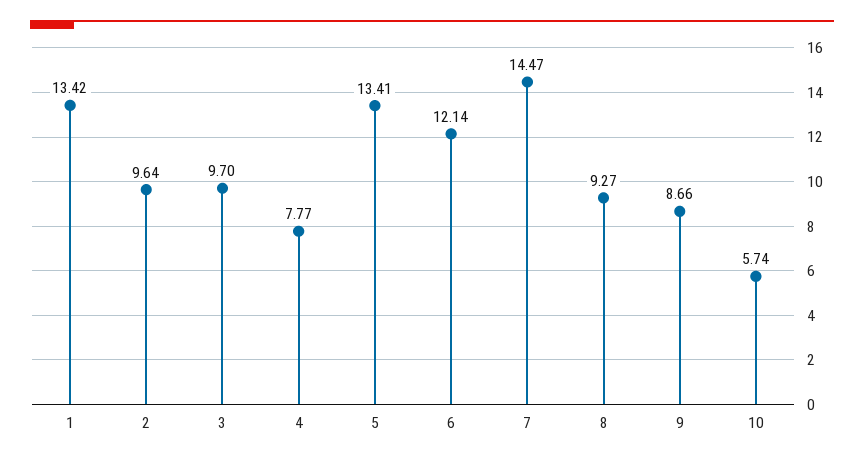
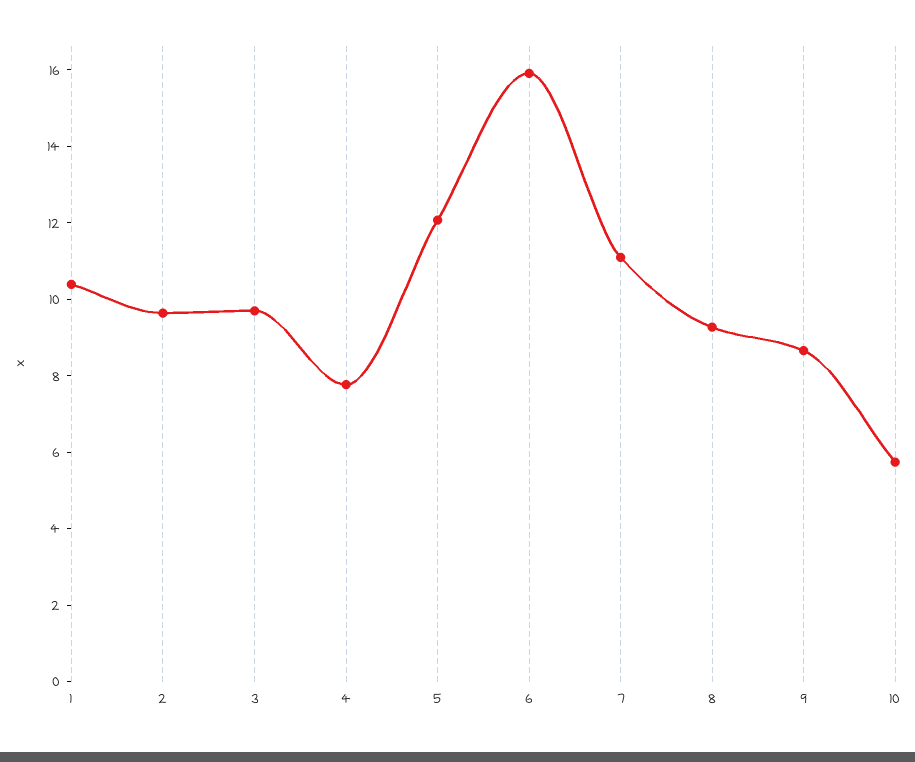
  {
-   "1": 13.42,
+   "1": 10.5,
    "2": 9.64,
    "3": 9.7,
    "4": 7.77,
-   "5": 13.41,
+   "5": 12,
-   "6": 12.14,
+   "6": 16,
-   "7": 14.47,
+   "7": 11,
    "8": 9.27,
    "9": 8.66,
    "10": 5.74
  }

